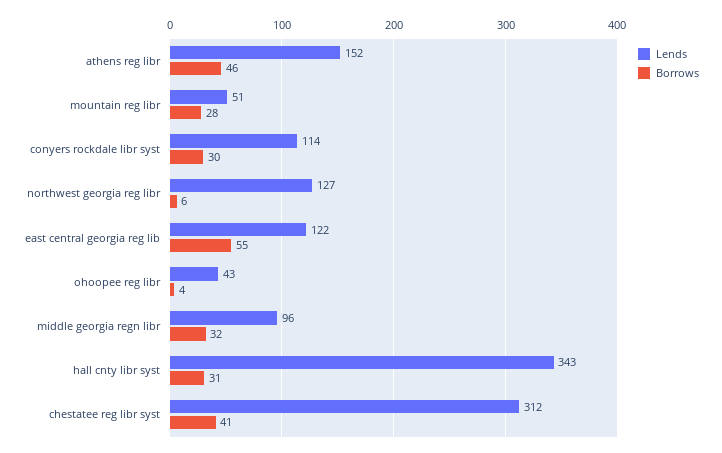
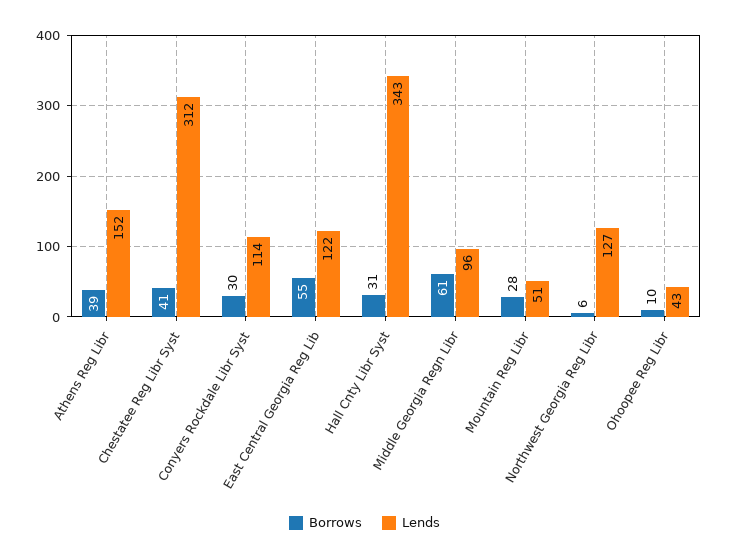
  {
    "Lends": {
      "athens reg libr": 152,
      "mountain reg libr": 51,
      "conyers rockdale libr syst": 114,
      "northwest georgia reg libr": 127,
      "east central georgia reg lib": 122,
      "ohoopee reg libr": 43,
      "middle georgia regn libr": 96,
      "hall cnty libr syst": 343,
      "chestatee reg libr syst": 312
    },
    "Borrows": {
-     "athens reg libr": 46,
+     "athens reg libr": 39,
      "mountain reg libr": 28,
      "conyers rockdale libr syst": 30,
      "northwest georgia reg libr": 6,
      "east central georgia reg lib": 55,
-     "ohoopee reg libr": 4,
+     "ohoopee reg libr": 10,
-     "middle georgia regn libr": 32,
+     "middle georgia regn libr": 61,
      "hall cnty libr syst": 31,
      "chestatee reg libr syst": 41
    }
  }

